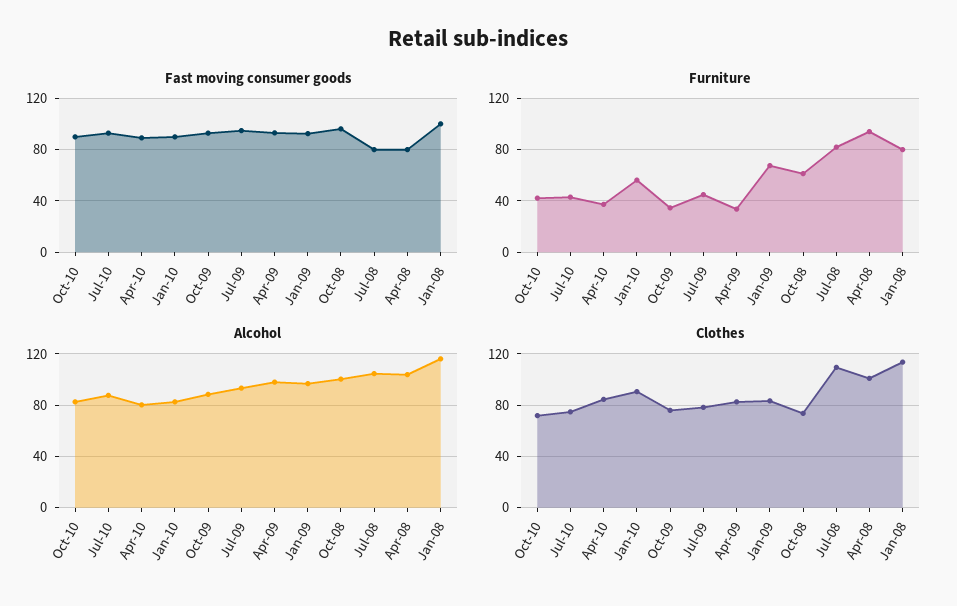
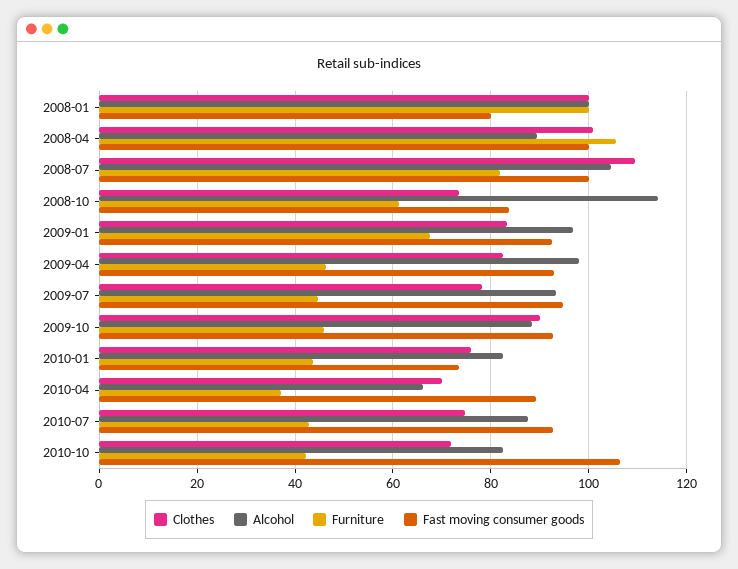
  {
    "Fast moving consumer goods": {
-     "Oct-10": 90,
+     "Oct-10": 106,
      "Jul-10": 92,
      "Apr-10": 90,
-     "Jan-10": 90,
+     "Jan-10": 74,
      "Oct-09": 92,
      "Jul-09": 94,
      "Apr-09": 92,
      "Jan-09": 92,
-     "Oct-08": 95,
+     "Oct-08": 84,
-     "Jul-08": 80,
+     "Jul-08": 100,
-     "Apr-08": 80,
+     "Apr-08": 100,
-     "Jan-08": 100
+     "Jan-08": 80
    },
    "Furniture": {
      "Oct-10": 42,
      "Jul-10": 42,
      "Apr-10": 38,
-     "Jan-10": 55,
+     "Jan-10": 44,
-     "Oct-09": 35,
+     "Oct-09": 46,
      "Jul-09": 44,
-     "Apr-09": 35,
+     "Apr-09": 46,
      "Jan-09": 68,
      "Oct-08": 62,
      "Jul-08": 82,
-     "Apr-08": 95,
+     "Apr-08": 106,
-     "Jan-08": 80
+     "Jan-08": 100
    },
    "Alcohol": {
      "Oct-10": 82,
      "Jul-10": 88,
-     "Apr-10": 80,
+     "Apr-10": 66,
      "Jan-10": 82,
      "Oct-09": 88,
      "Jul-09": 94,
      "Apr-09": 98,
      "Jan-09": 96,
-     "Oct-08": 100,
+     "Oct-08": 114,
      "Jul-08": 104,
-     "Apr-08": 105,
+     "Apr-08": 90,
-     "Jan-08": 115
+     "Jan-08": 100
    },
    "Clothes": {
      "Oct-10": 72,
      "Jul-10": 74,
-     "Apr-10": 85,
+     "Apr-10": 70,
-     "Jan-10": 90,
+     "Jan-10": 76,
-     "Oct-09": 75,
+     "Oct-09": 90,
      "Jul-09": 78,
      "Apr-09": 82,
      "Jan-09": 84,
      "Oct-08": 74,
      "Jul-08": 110,
      "Apr-08": 100,
-     "Jan-08": 115
+     "Jan-08": 100
    }
  }

